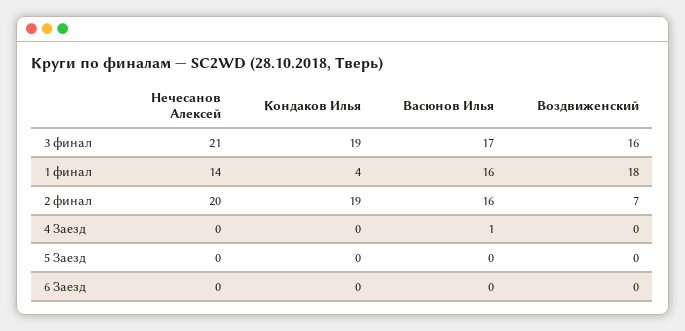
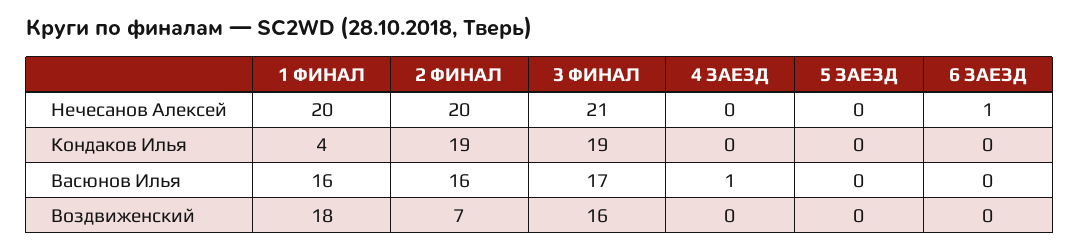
  {
    "Нечесанов Алексей": {
      "3 финал": 21,
-     "1 финал": 14,
+     "1 финал": 20,
      "2 финал": 20,
      "4 Заезд": 0,
      "5 Заезд": 0,
-     "6 Заезд": 0
+     "6 Заезд": 1
    },
    "Кондаков Илья": {
      "3 финал": 19,
      "1 финал": 4,
      "2 финал": 19,
      "4 Заезд": 0,
      "5 Заезд": 0,
      "6 Заезд": 0
    },
    "Васюнов Илья": {
      "3 финал": 17,
      "1 финал": 16,
      "2 финал": 16,
      "4 Заезд": 1,
      "5 Заезд": 0,
      "6 Заезд": 0
    },
    "Воздвиженский": {
      "3 финал": 16,
      "1 финал": 18,
      "2 финал": 7,
      "4 Заезд": 0,
      "5 Заезд": 0,
      "6 Заезд": 0
    }
  }

